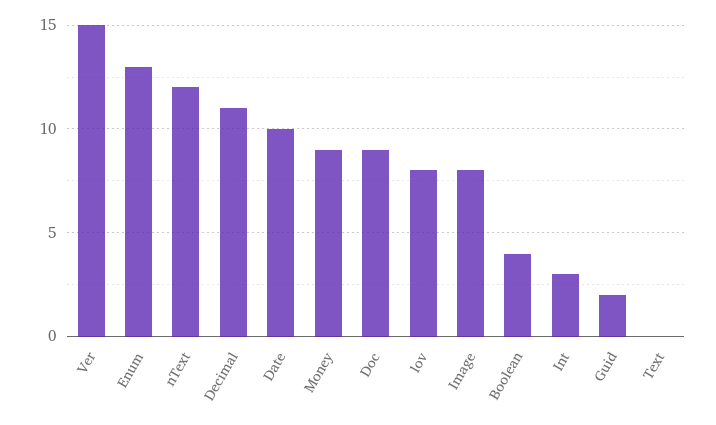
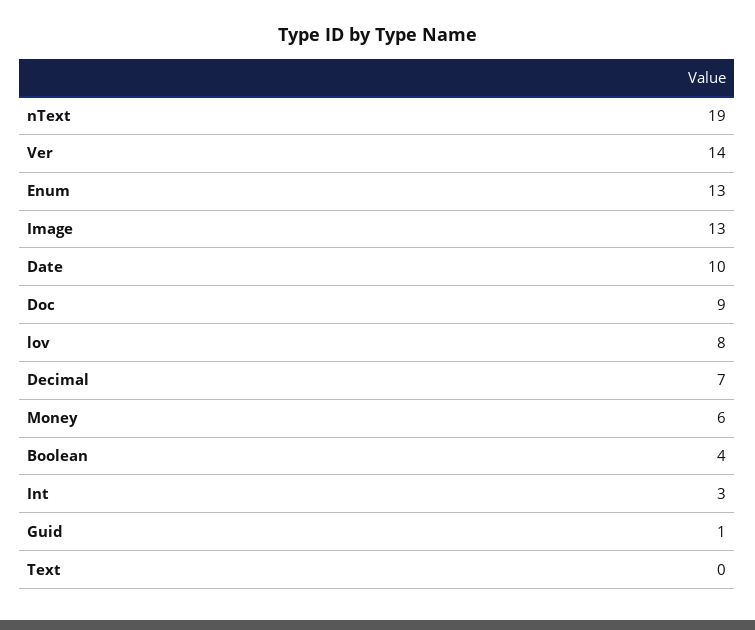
  {
-   "Ver": 15,
+   "Ver": 14,
    "Enum": 13,
-   "nText": 12,
+   "nText": 19,
-   "Decimal": 11,
+   "Decimal": 7,
    "Date": 10,
-   "Money": 9,
+   "Money": 6,
    "Doc": 9,
    "lov": 8,
-   "Image": 8,
+   "Image": 13,
    "Boolean": 4,
    "Int": 3,
-   "Guid": 2,
+   "Guid": 1,
    "Text": 0
  }

